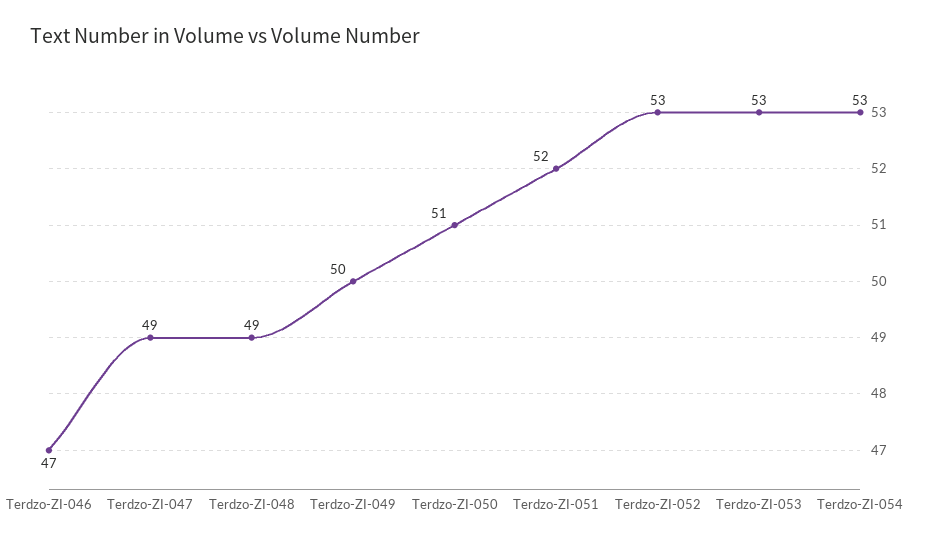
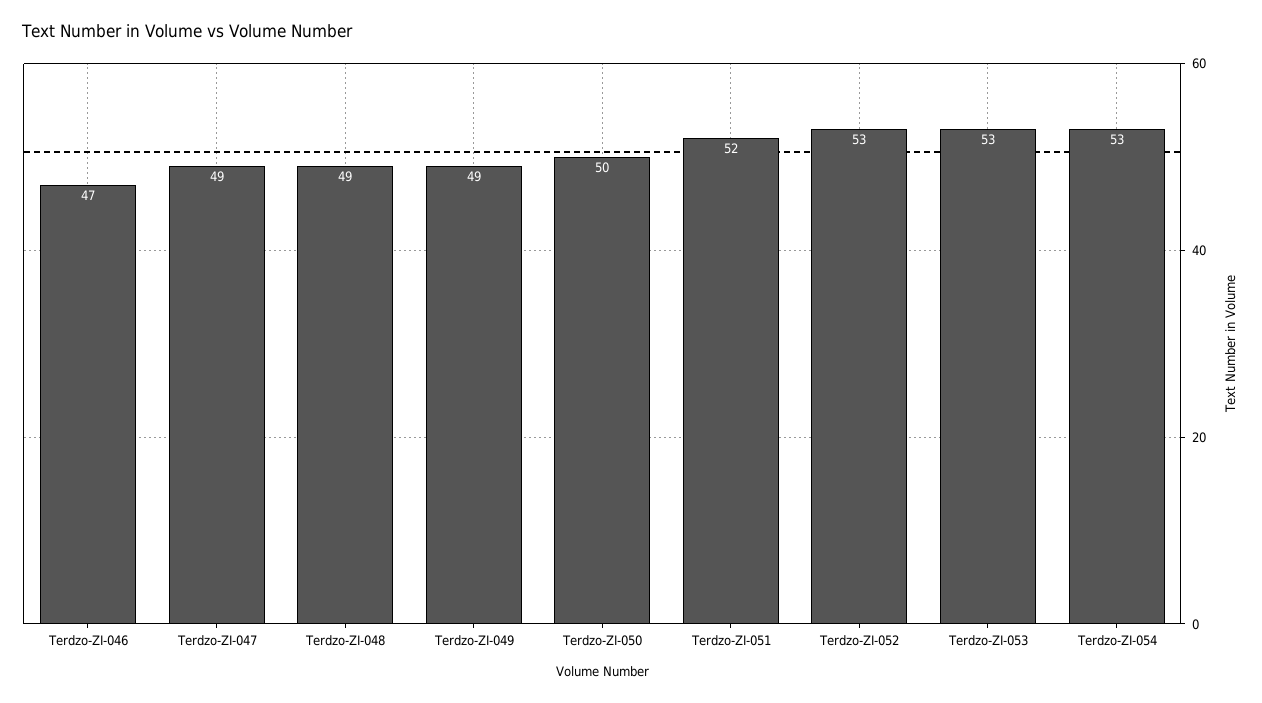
  {
    "Terdzo-ZI-046": 47,
    "Terdzo-ZI-047": 49,
    "Terdzo-ZI-048": 49,
-   "Terdzo-ZI-049": 50,
+   "Terdzo-ZI-049": 49,
-   "Terdzo-ZI-050": 51,
+   "Terdzo-ZI-050": 50,
    "Terdzo-ZI-051": 52,
    "Terdzo-ZI-052": 53,
    "Terdzo-ZI-053": 53,
    "Terdzo-ZI-054": 53
  }

